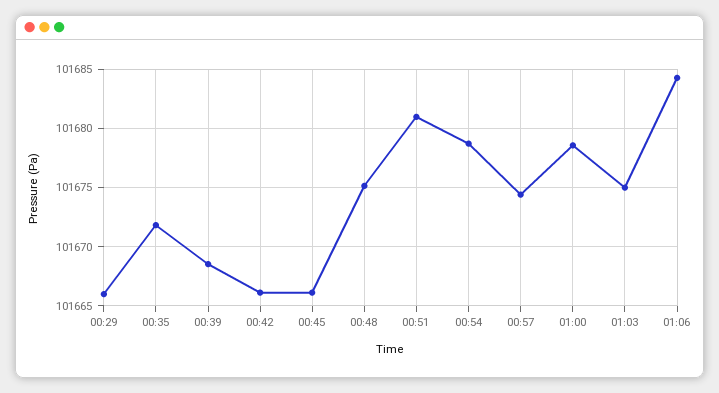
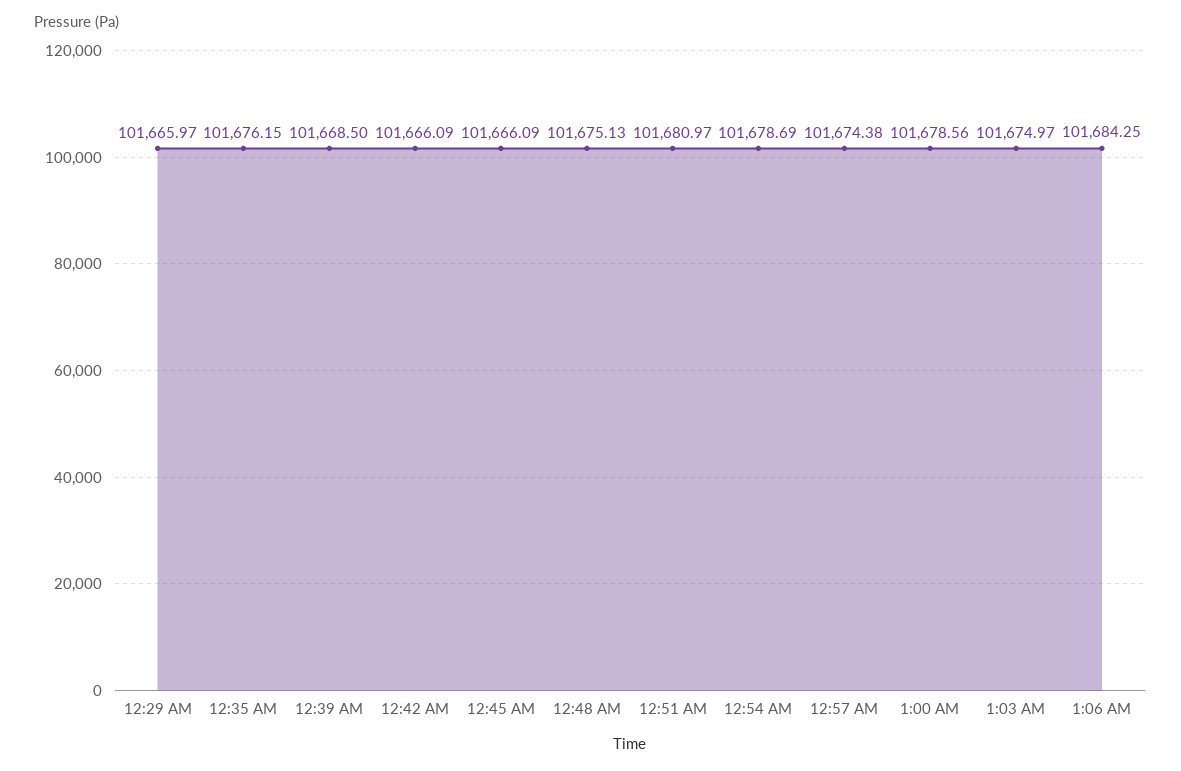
  {
    "00:29": 101665.97,
-   "00:35": 101672,
+   "00:35": 101676.15,
    "00:39": 101668.5,
    "00:42": 101666.09,
    "00:45": 101666.09,
    "00:48": 101675.13,
    "00:51": 101680.97,
    "00:54": 101678.69,
    "00:57": 101674.38,
    "01:00": 101678.56,
    "01:03": 101674.97,
    "01:06": 101684.25
  }

